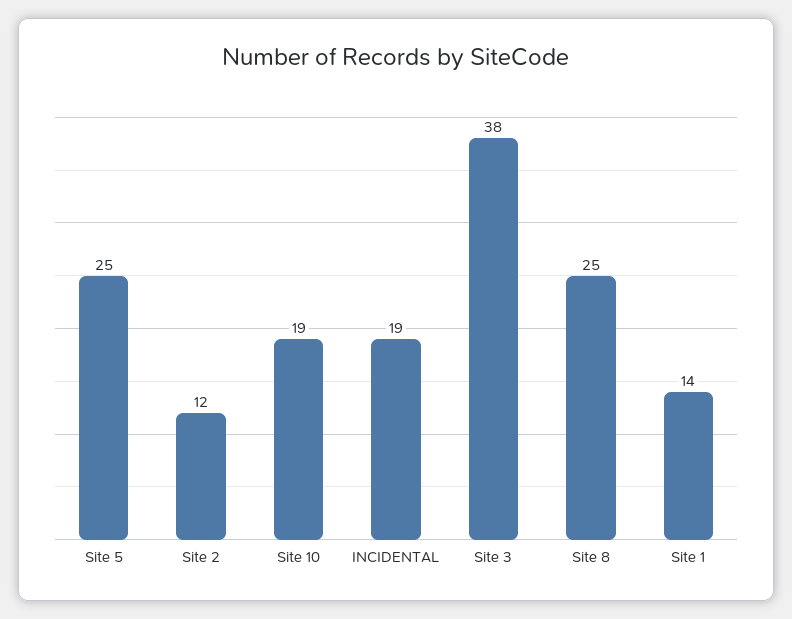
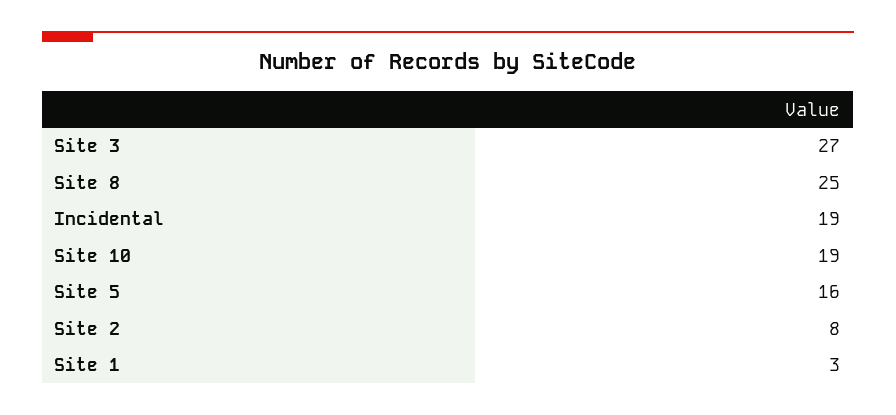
  {
-   "Site 5": 25,
+   "Site 5": 16,
-   "Site 2": 12,
+   "Site 2": 8,
    "Site 10": 19,
    "INCIDENTAL": 19,
-   "Site 3": 38,
+   "Site 3": 27,
    "Site 8": 25,
-   "Site 1": 14
+   "Site 1": 3
  }

